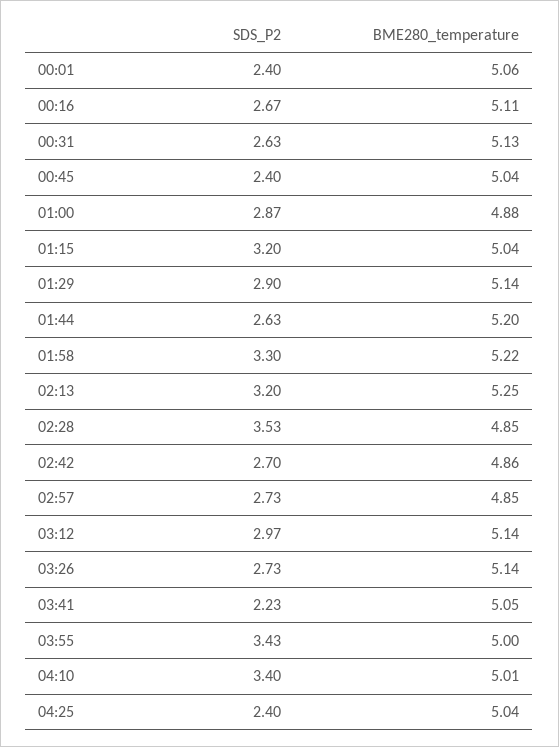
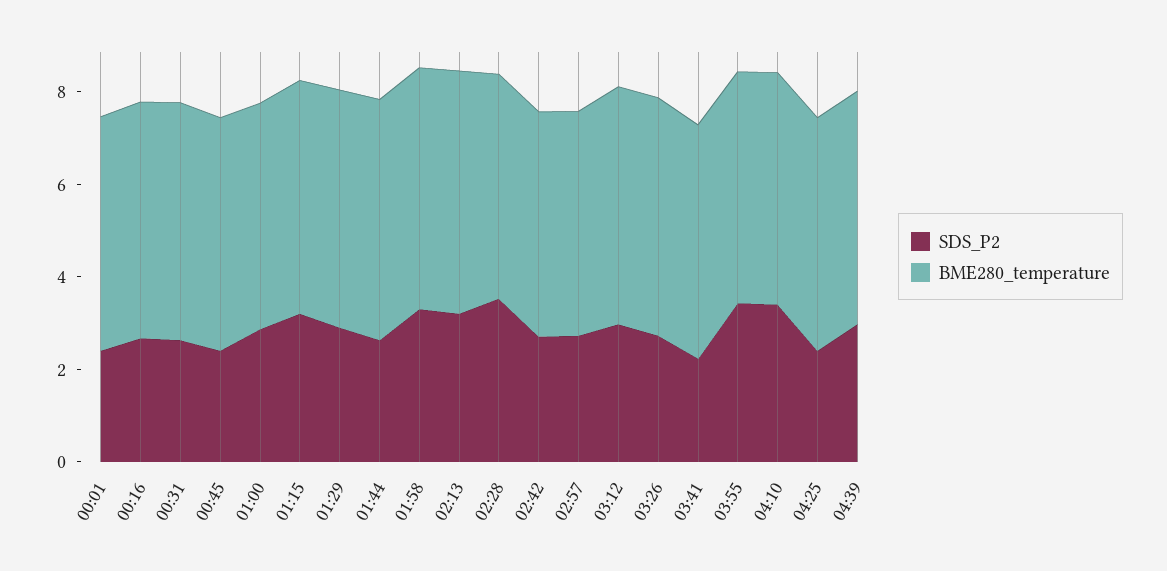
  {
    "SDS_P2": {
      "00:01": 2.4,
      "00:16": 2.67,
      "00:31": 2.63,
      "00:45": 2.4,
      "01:00": 2.87,
      "01:15": 3.2,
      "01:29": 2.9,
      "01:44": 2.63,
      "01:58": 3.3,
      "02:13": 3.2,
      "02:28": 3.53,
      "02:42": 2.7,
      "02:57": 2.73,
      "03:12": 2.97,
      "03:26": 2.73,
      "03:41": 2.23,
      "03:55": 3.43,
      "04:10": 3.4,
-     "04:25": 2.4
+     "04:25": 2.4,
+     "04:39": 3
    },
    "BME280_temperature": {
      "00:01": 5.06,
      "00:16": 5.11,
      "00:31": 5.13,
      "00:45": 5.04,
      "01:00": 4.88,
      "01:15": 5.04,
      "01:29": 5.14,
      "01:44": 5.2,
      "01:58": 5.22,
      "02:13": 5.25,
      "02:28": 4.85,
      "02:42": 4.86,
      "02:57": 4.85,
      "03:12": 5.14,
      "03:26": 5.14,
      "03:41": 5.05,
      "03:55": 5,
      "04:10": 5.01,
-     "04:25": 5.04
+     "04:25": 5.04,
+     "04:39": 5
    }
  }

